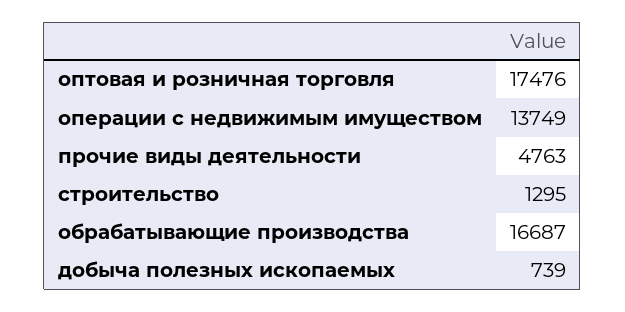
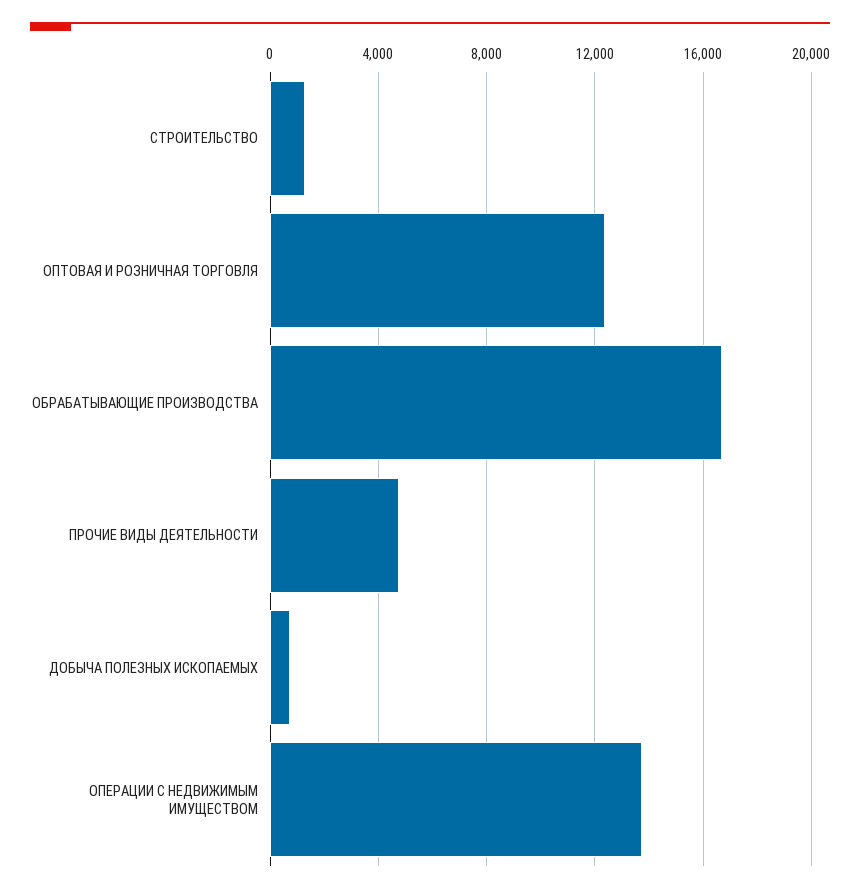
  {
-   "оптовая и розничная торговля": 17476,
+   "оптовая и розничная торговля": 12500,
    "операции с недвижимым имуществом": 13749,
    "прочие виды деятельности": 4763,
    "строительство": 1295,
    "обрабатывающие производства": 16687,
    "добыча полезных ископаемых": 739
  }

